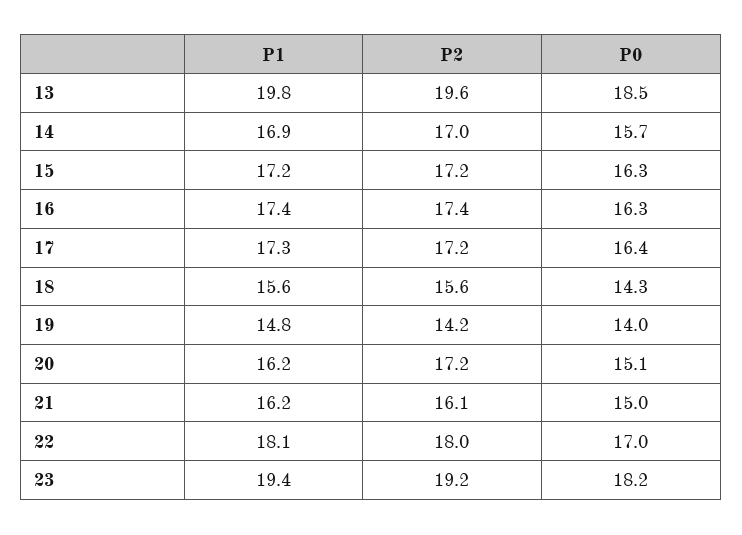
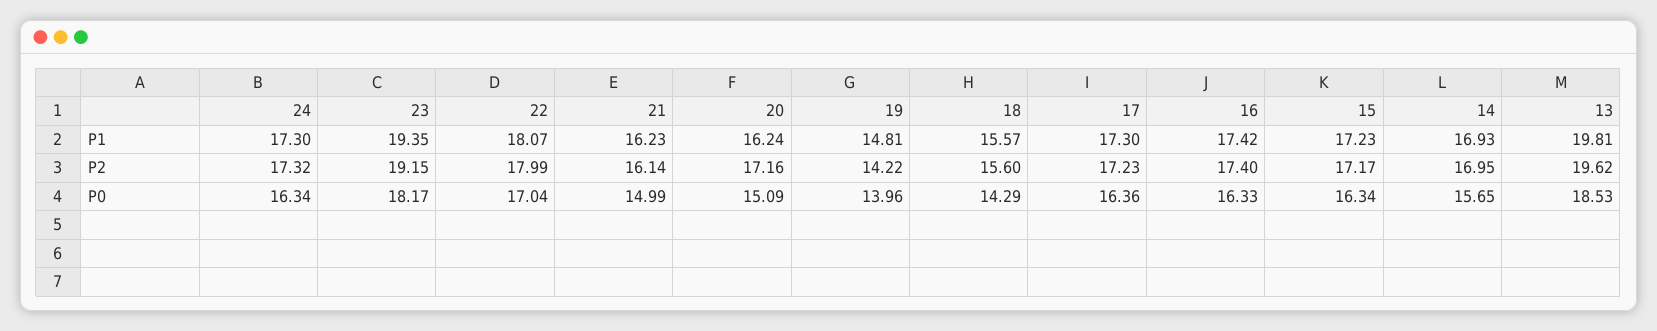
  {
    "P1": {
      "13": 19.81,
      "14": 16.93,
      "15": 17.23,
      "16": 17.42,
      "17": 17.3,
      "18": 15.57,
      "19": 14.81,
      "20": 16.24,
      "21": 16.23,
      "22": 18.07,
-     "23": 19.35
+     "23": 19.35,
+     "24": 17.3
    },
    "P2": {
      "13": 19.62,
      "14": 16.95,
      "15": 17.17,
      "16": 17.4,
      "17": 17.23,
      "18": 15.6,
      "19": 14.22,
      "20": 17.16,
      "21": 16.14,
      "22": 17.99,
-     "23": 19.15
+     "23": 19.15,
+     "24": 17.32
    },
    "P0": {
      "13": 18.53,
      "14": 15.65,
      "15": 16.34,
      "16": 16.33,
      "17": 16.36,
      "18": 14.29,
      "19": 13.96,
      "20": 15.09,
      "21": 14.99,
      "22": 17.04,
-     "23": 18.17
+     "23": 18.17,
+     "24": 16.34
    }
  }

